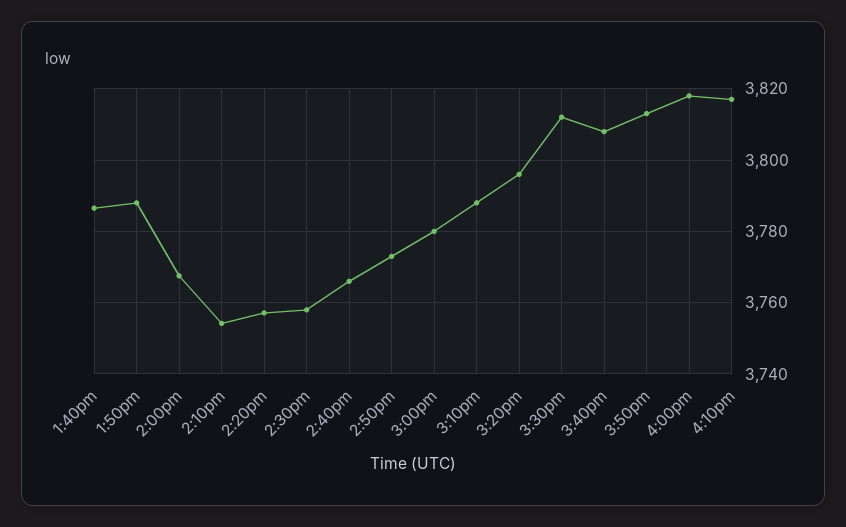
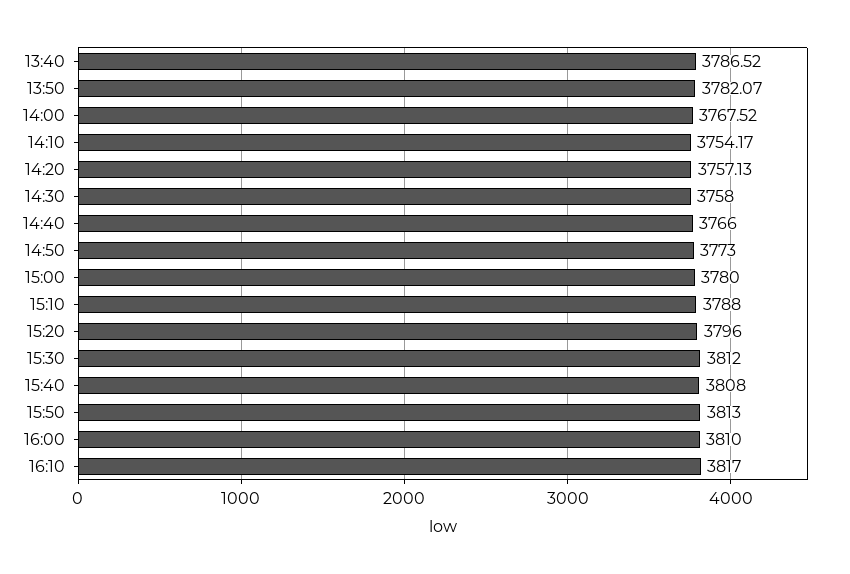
  {
    "1:40pm": 3786.52,
-   "1:50pm": 3788,
+   "1:50pm": 3782.07,
    "2:00pm": 3767.52,
    "2:10pm": 3754.17,
    "2:20pm": 3757.13,
    "2:30pm": 3758,
    "2:40pm": 3766,
    "2:50pm": 3773,
    "3:00pm": 3780,
    "3:10pm": 3788,
    "3:20pm": 3796,
    "3:30pm": 3812,
    "3:40pm": 3808,
    "3:50pm": 3813,
-   "4:00pm": 3818,
+   "4:00pm": 3810,
    "4:10pm": 3817
  }

